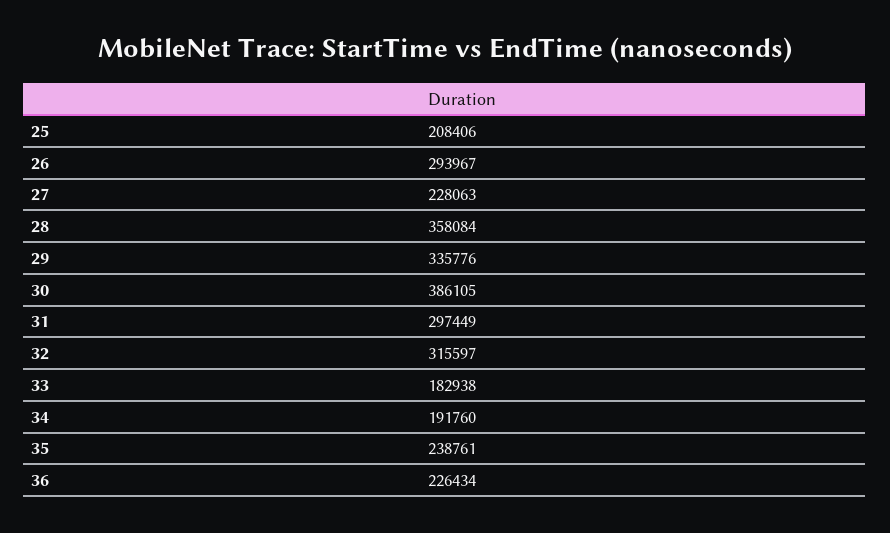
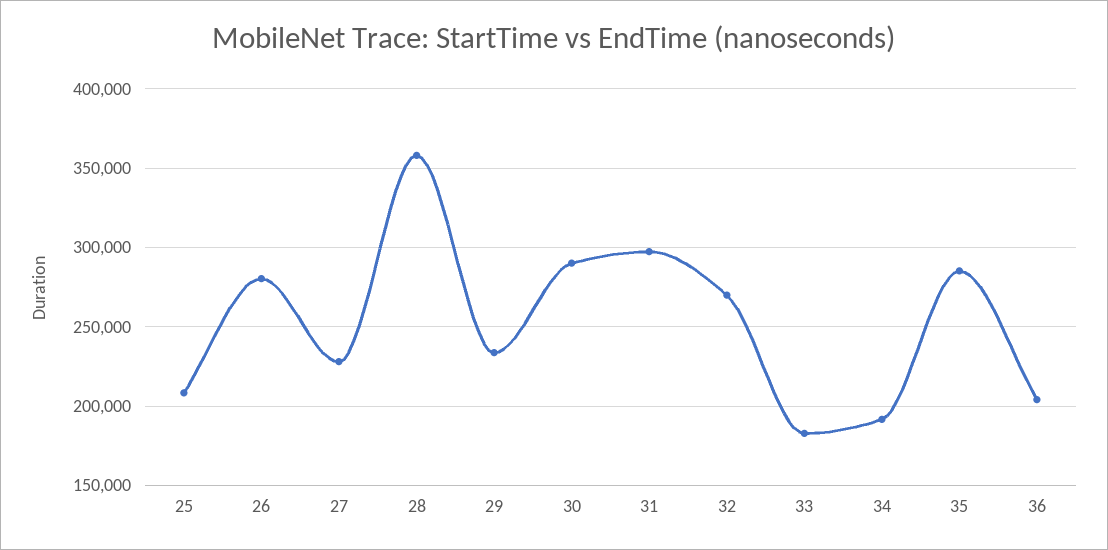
  {
    "25": 208406,
-   "26": 293967,
+   "26": 280000,
    "27": 228063,
    "28": 358084,
-   "29": 335776,
+   "29": 235000,
-   "30": 386105,
+   "30": 290000,
    "31": 297449,
-   "32": 315597,
+   "32": 270000,
    "33": 182938,
    "34": 191760,
-   "35": 238761,
+   "35": 285000,
-   "36": 226434
+   "36": 205000
  }

